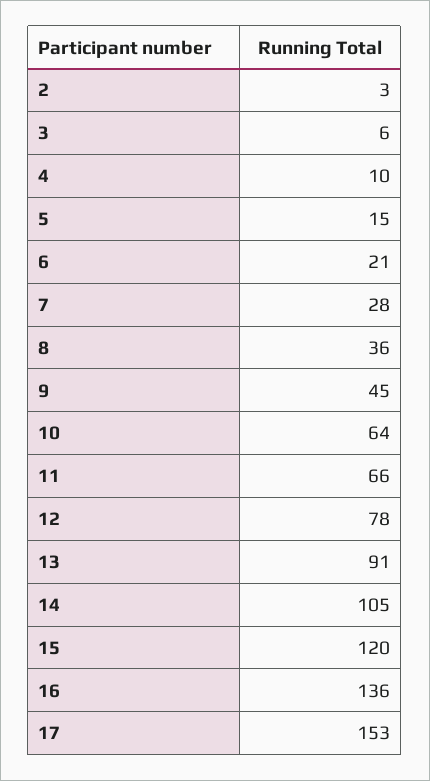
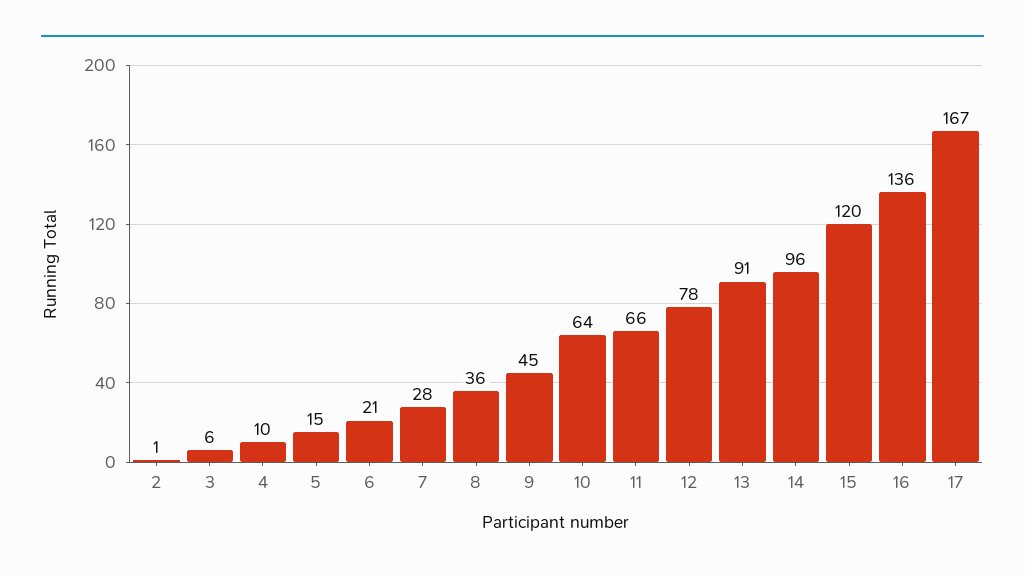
  {
-   "2": 3,
+   "2": 1,
    "3": 6,
    "4": 10,
    "5": 15,
    "6": 21,
    "7": 28,
    "8": 36,
    "9": 45,
    "10": 64,
    "11": 66,
    "12": 78,
    "13": 91,
-   "14": 105,
+   "14": 96,
    "15": 120,
    "16": 136,
-   "17": 153
+   "17": 167
  }

